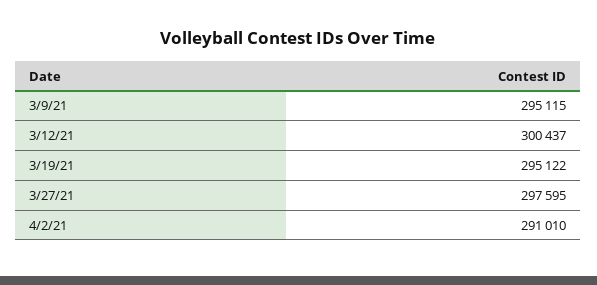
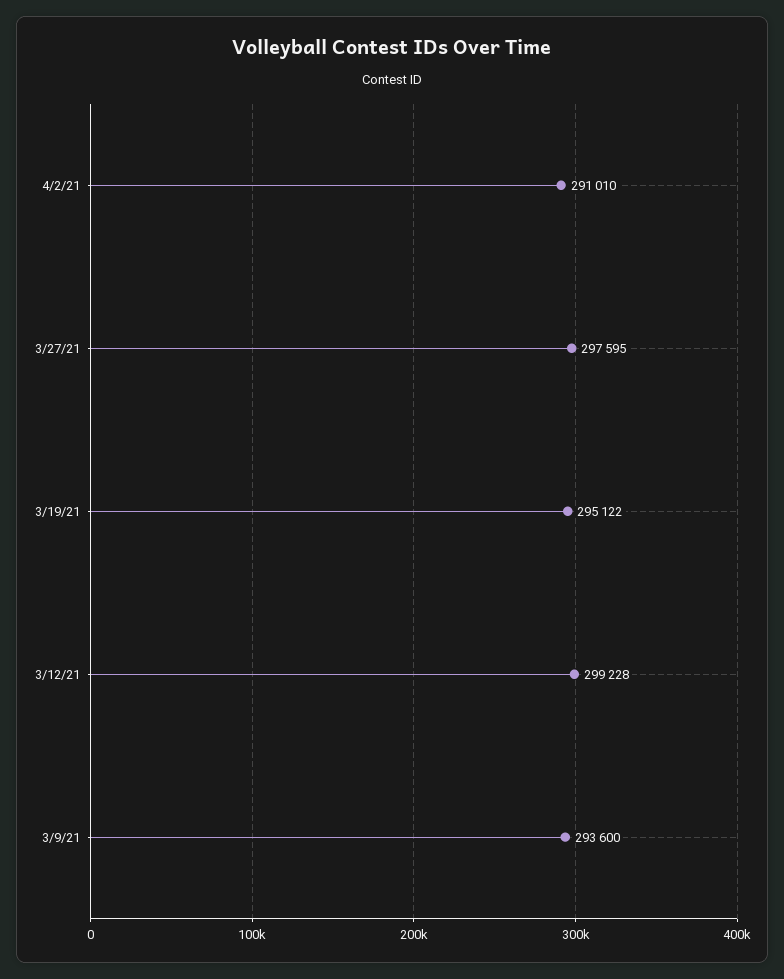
  {
-   "3/9/21": 295115,
+   "3/9/21": 293600,
-   "3/12/21": 300437,
+   "3/12/21": 299228,
    "3/19/21": 295122,
    "3/27/21": 297595,
    "4/2/21": 291010
  }

